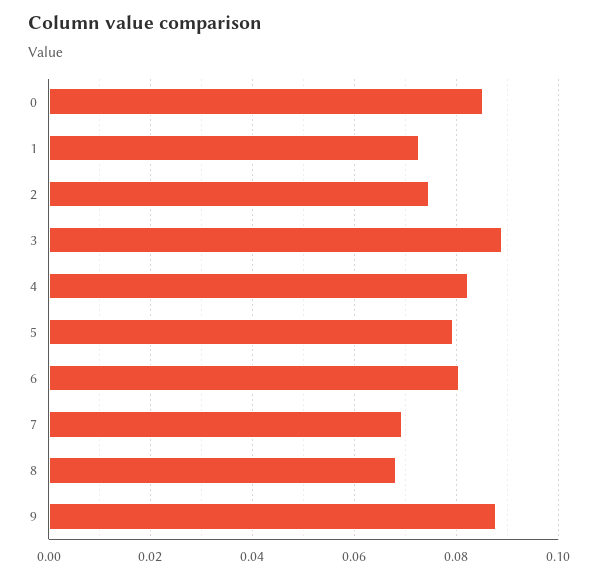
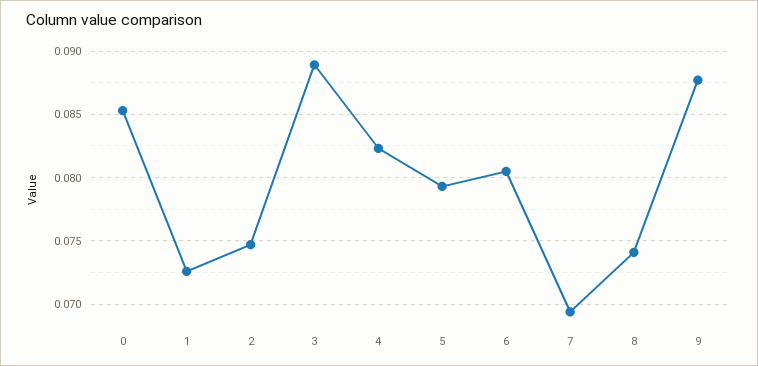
  {
    "0": 0.0855,
    "1": 0.0725,
    "2": 0.0745,
    "3": 0.089,
    "4": 0.0825,
    "5": 0.0795,
    "6": 0.0805,
    "7": 0.0695,
-   "8": 0.068,
+   "8": 0.074,
    "9": 0.0875
  }

